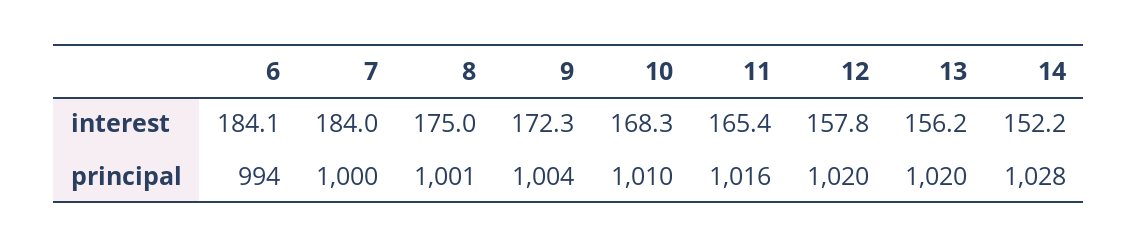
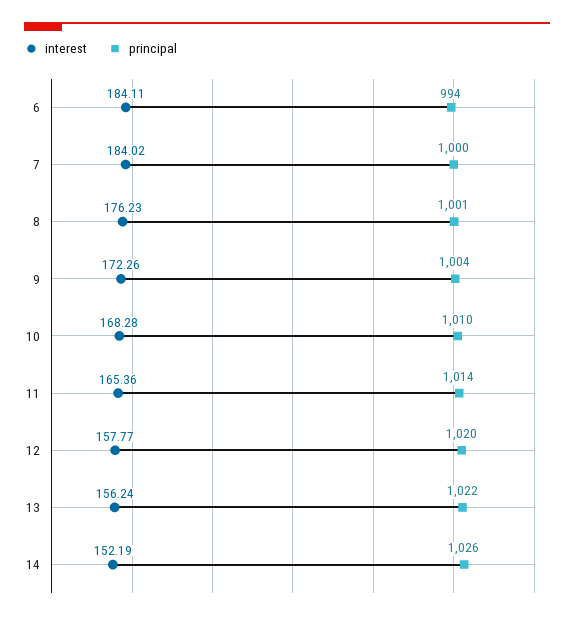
  {
    "interest": {
      "6": 184.11,
      "7": 184.02,
-     "8": 175,
+     "8": 176.23,
      "9": 172.26,
      "10": 168.28,
      "11": 165.36,
      "12": 157.77,
      "13": 156.24,
      "14": 152.19
    },
    "principal": {
      "6": 994,
      "7": 1000,
      "8": 1001,
      "9": 1004,
      "10": 1010,
-     "11": 1016,
+     "11": 1014,
      "12": 1020,
-     "13": 1020,
+     "13": 1022,
-     "14": 1028
+     "14": 1026
    }
  }

